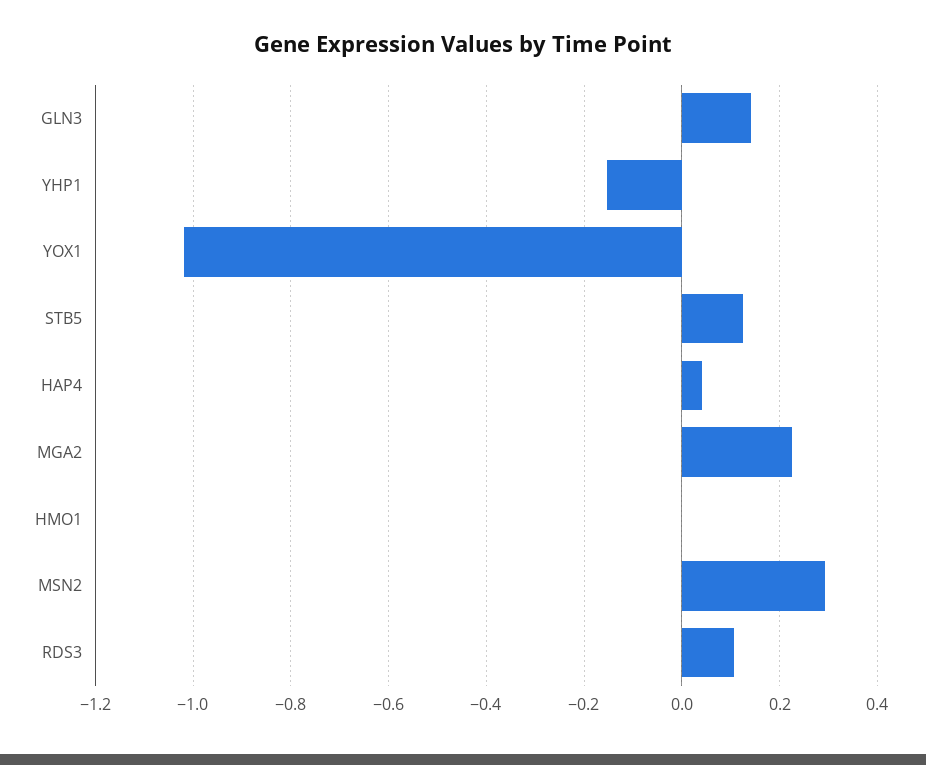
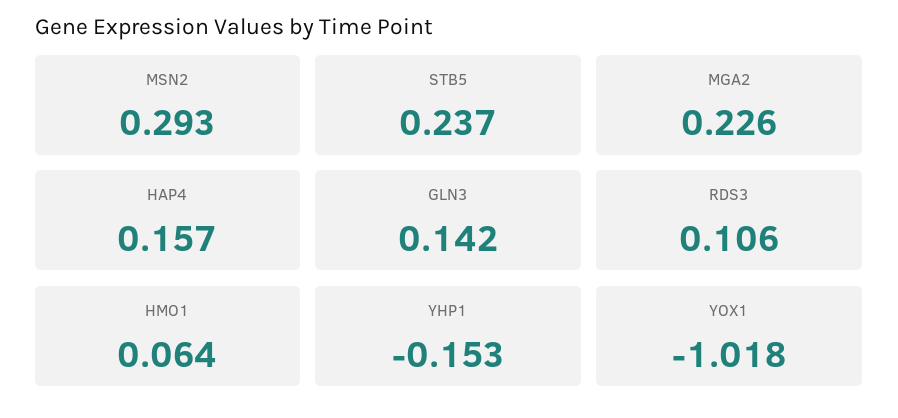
  {
    "GLN3": 0.142,
    "YHP1": -0.153,
    "YOX1": -1.018,
-   "STB5": 0.12,
+   "STB5": 0.237,
-   "HAP4": 0.04,
+   "HAP4": 0.157,
    "MGA2": 0.226,
-   "HMO1": 0,
+   "HMO1": 0.064,
    "MSN2": 0.293,
    "RDS3": 0.106
  }

